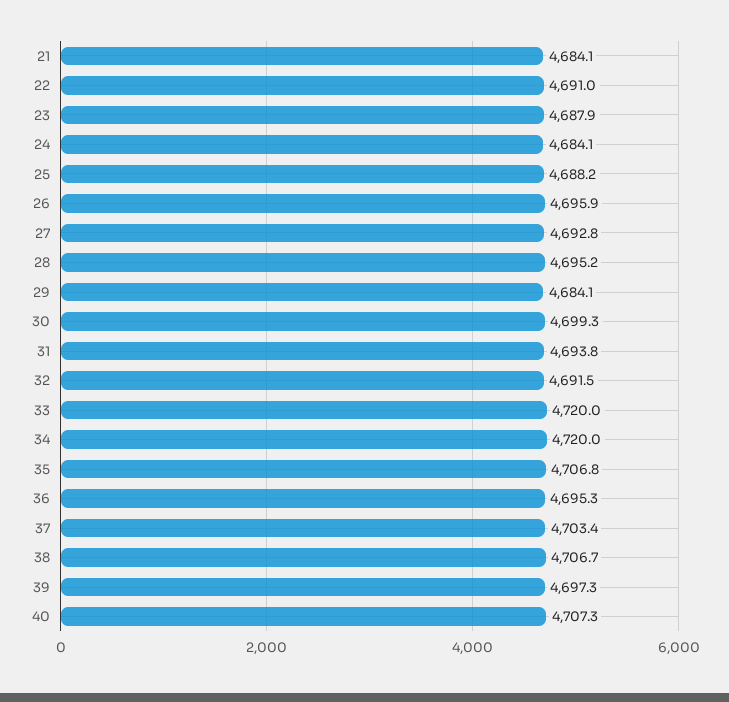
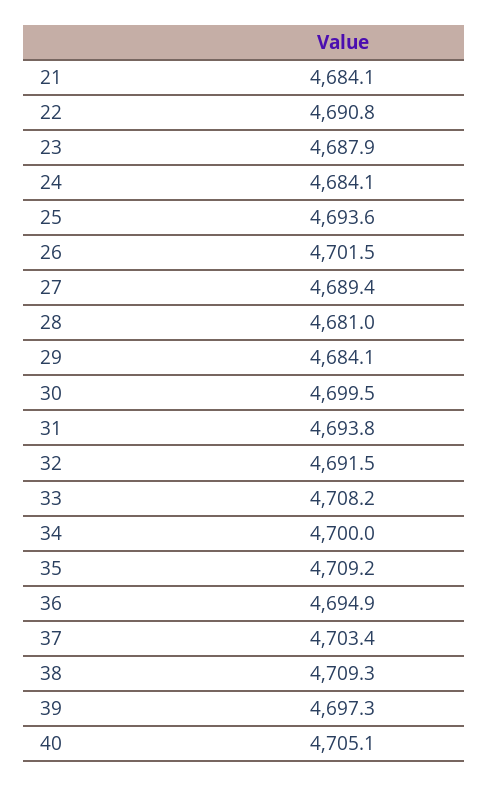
  {
    "21": 4684.1,
-   "22": 4691,
+   "22": 4690.8,
    "23": 4687.9,
    "24": 4684.1,
-   "25": 4688.2,
+   "25": 4693.6,
-   "26": 4695.9,
+   "26": 4701.5,
-   "27": 4692.8,
+   "27": 4689.4,
-   "28": 4695.2,
+   "28": 4681,
    "29": 4684.1,
-   "30": 4699.3,
+   "30": 4699.5,
    "31": 4693.8,
    "32": 4691.5,
-   "33": 4720,
+   "33": 4708.2,
-   "34": 4720,
+   "34": 4700,
-   "35": 4706.8,
+   "35": 4709.2,
-   "36": 4695.3,
+   "36": 4694.9,
    "37": 4703.4,
-   "38": 4706.7,
+   "38": 4709.3,
    "39": 4697.3,
-   "40": 4707.3
+   "40": 4705.1
  }

